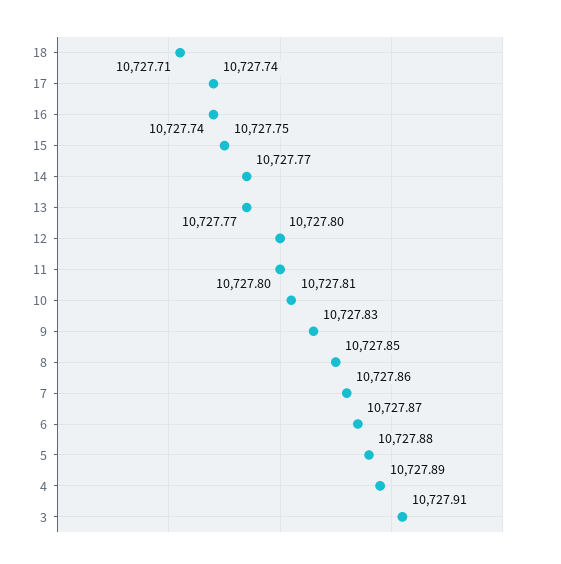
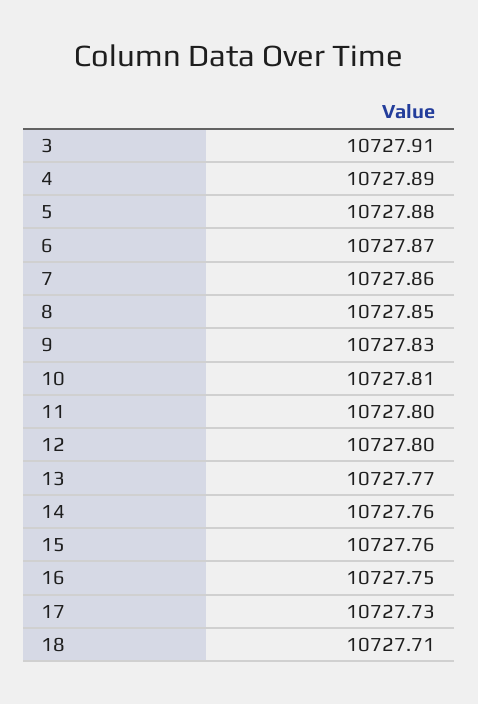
  {
    "18": 10727.71,
-   "17": 10727.74,
+   "17": 10727.73,
-   "16": 10727.74,
+   "16": 10727.75,
-   "15": 10727.75,
+   "15": 10727.76,
-   "14": 10727.77,
+   "14": 10727.76,
    "13": 10727.77,
    "12": 10727.8,
    "11": 10727.8,
    "10": 10727.81,
    "9": 10727.83,
    "8": 10727.85,
    "7": 10727.86,
    "6": 10727.87,
    "5": 10727.88,
    "4": 10727.89,
    "3": 10727.91
  }

